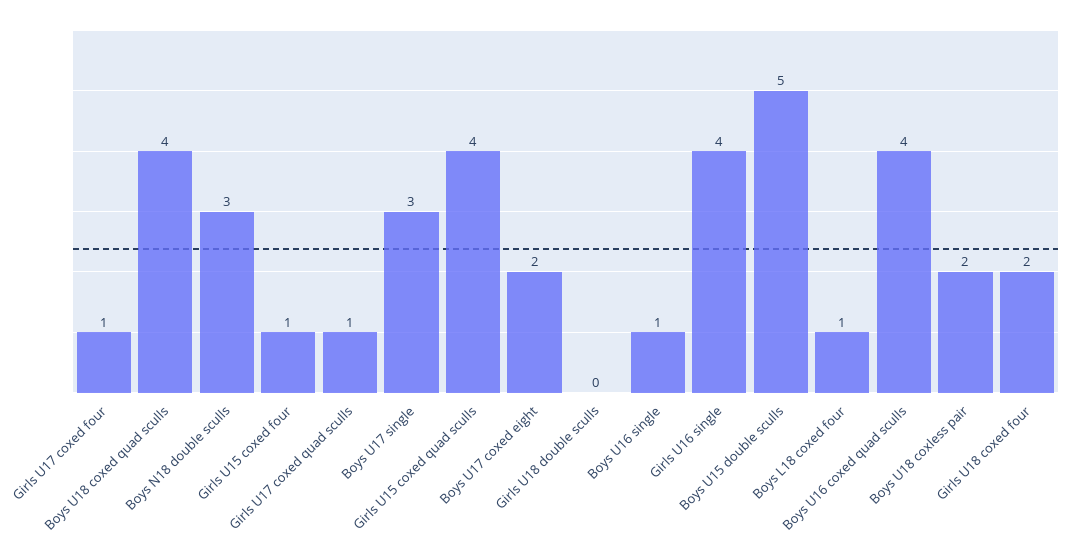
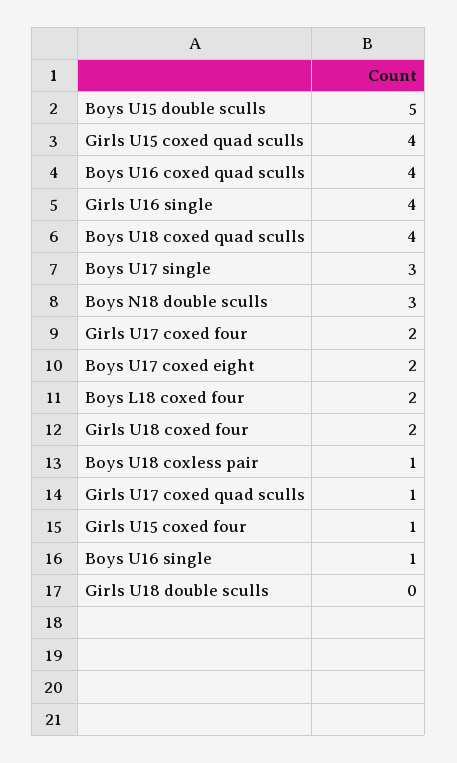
  {
-   "Girls U17 coxed four": 1,
+   "Girls U17 coxed four": 2,
    "Boys U18 coxed quad sculls": 4,
    "Boys N18 double sculls": 3,
    "Girls U15 coxed four": 1,
    "Girls U17 coxed quad sculls": 1,
    "Boys U17 single": 3,
    "Girls U15 coxed quad sculls": 4,
    "Boys U17 coxed eight": 2,
    "Girls U18 double sculls": 0,
    "Boys U16 single": 1,
    "Girls U16 single": 4,
    "Boys U15 double sculls": 5,
-   "Boys L18 coxed four": 1,
+   "Boys L18 coxed four": 2,
    "Boys U16 coxed quad sculls": 4,
-   "Boys U18 coxless pair": 2,
+   "Boys U18 coxless pair": 1,
    "Girls U18 coxed four": 2
  }

